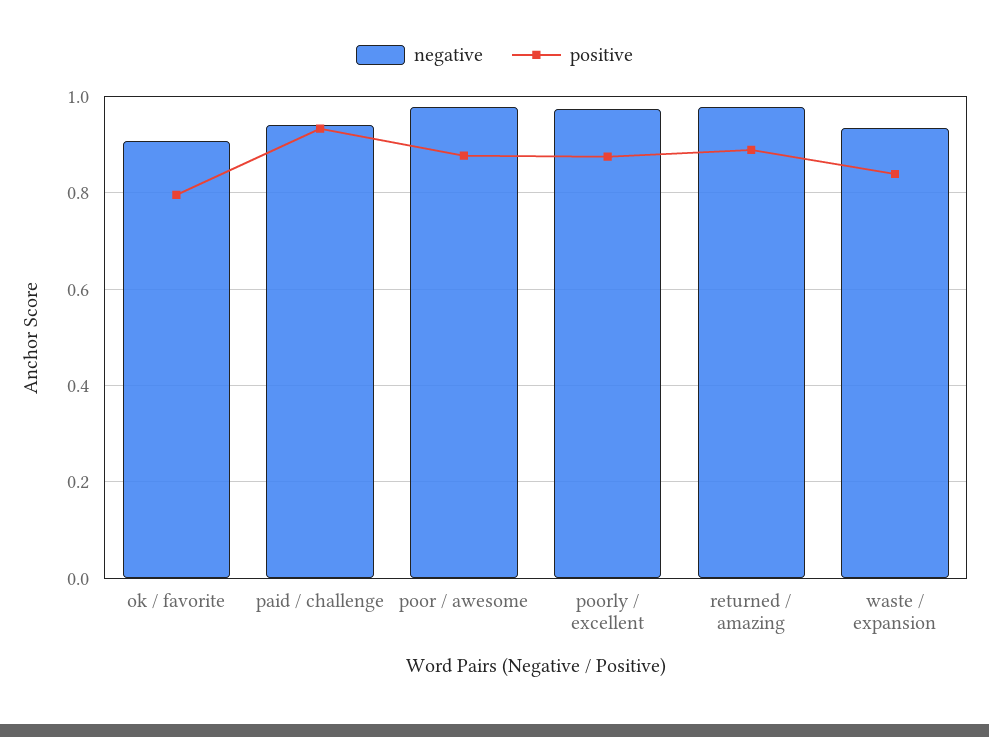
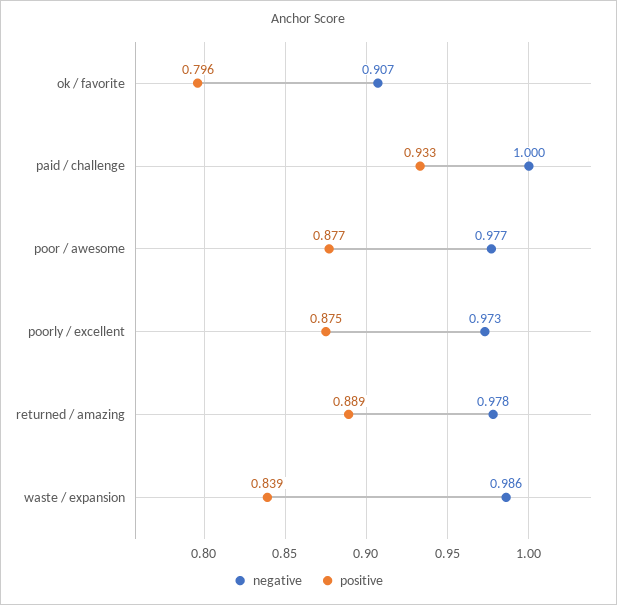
  {
    "negative": {
      "ok / favorite": 0.907,
-     "paid / challenge": 0.94,
+     "paid / challenge": 1,
      "poor / awesome": 0.977,
      "poorly / excellent": 0.973,
      "returned / amazing": 0.978,
-     "waste / expansion": 0.94
+     "waste / expansion": 0.986
    },
    "positive": {
      "ok / favorite": 0.796,
      "paid / challenge": 0.933,
      "poor / awesome": 0.877,
      "poorly / excellent": 0.875,
      "returned / amazing": 0.889,
      "waste / expansion": 0.839
    }
  }

